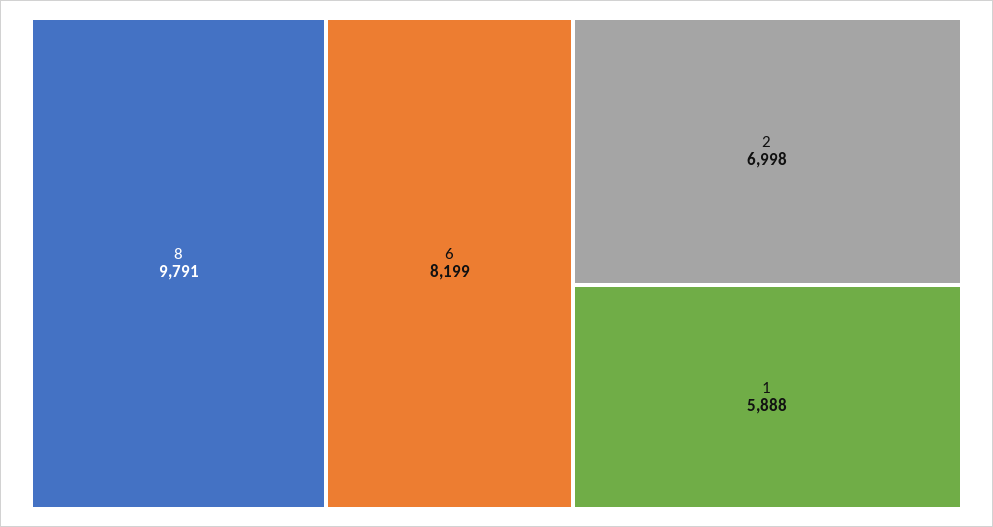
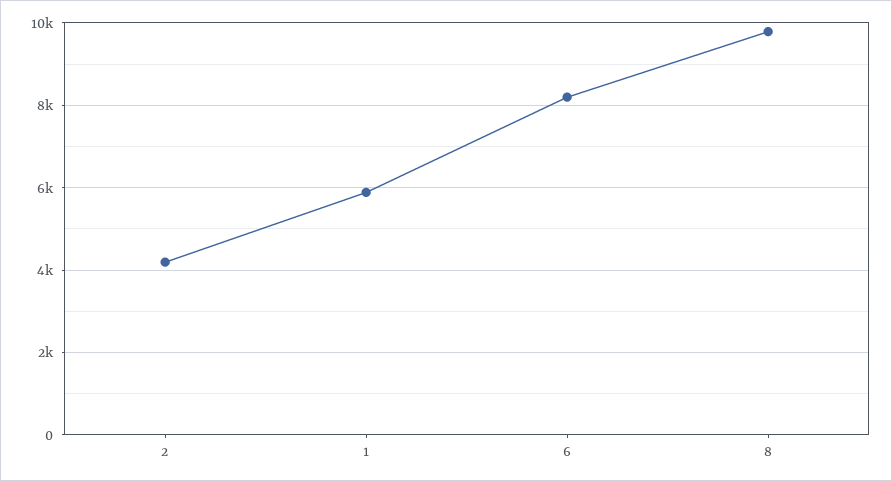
  {
    "8": 9791,
    "6": 8199,
-   "2": 6998,
+   "2": 4200,
    "1": 5888
  }

